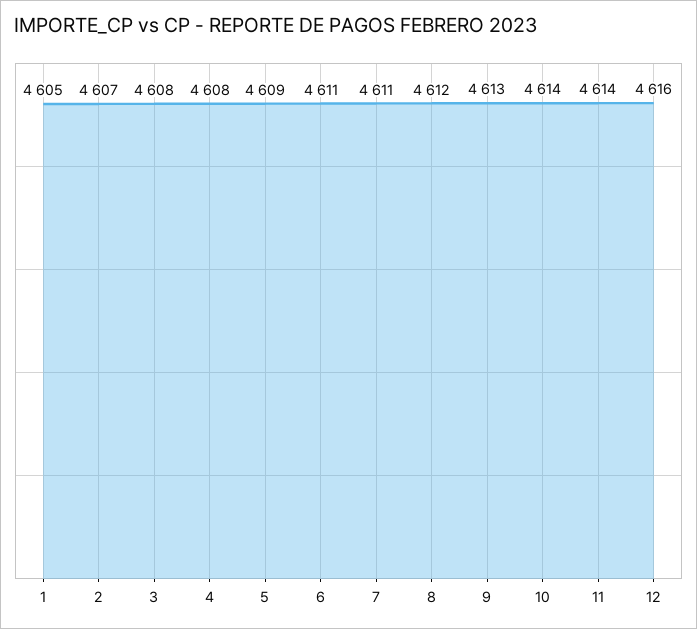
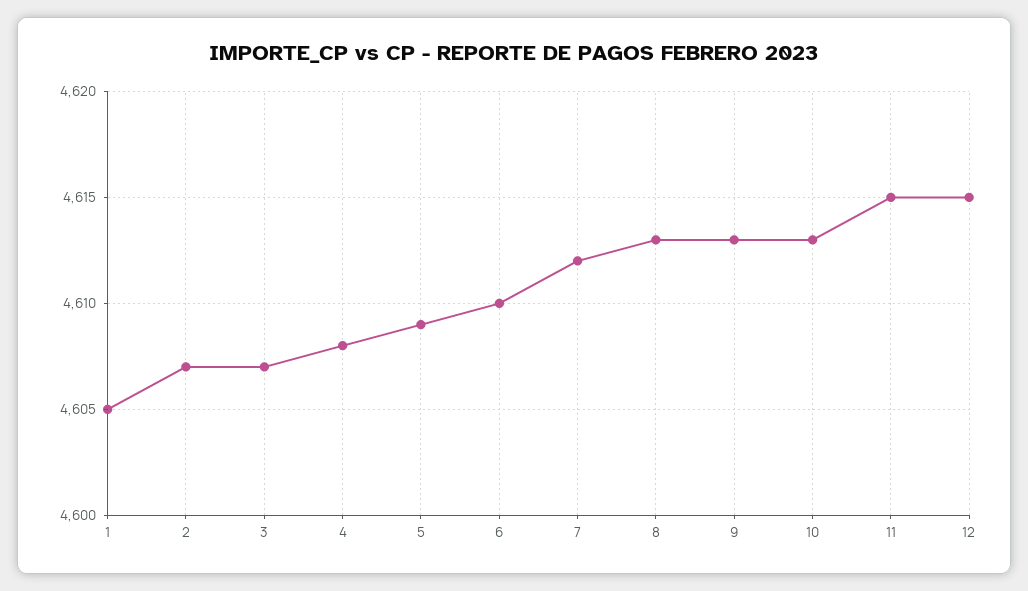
  {
    "1": 4605,
    "2": 4607,
-   "3": 4608,
+   "3": 4607,
    "4": 4608,
    "5": 4609,
-   "6": 4611,
+   "6": 4610,
-   "7": 4611,
+   "7": 4612,
-   "8": 4612,
+   "8": 4613,
    "9": 4613,
-   "10": 4614,
+   "10": 4613,
-   "11": 4614,
+   "11": 4615,
-   "12": 4616
+   "12": 4615
  }

